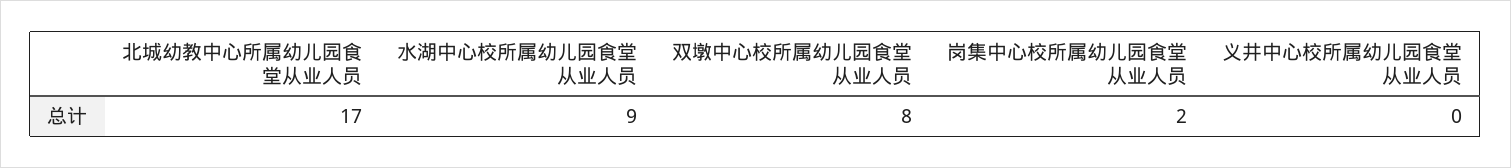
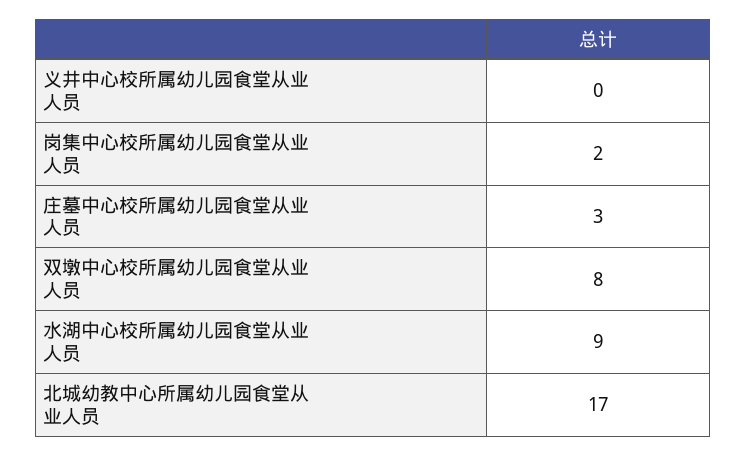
  {
    "北城幼教中心所属幼儿园食堂从业人员": 17,
    "水湖中心校所属幼儿园食堂从业人员": 9,
    "双墩中心校所属幼儿园食堂从业人员": 8,
    "岗集中心校所属幼儿园食堂从业人员": 2,
-   "义井中心校所属幼儿园食堂从业人员": 0
+   "义井中心校所属幼儿园食堂从业人员": 0,
+   "庄墓中心校所属幼儿园食堂从业人员": 3
  }

